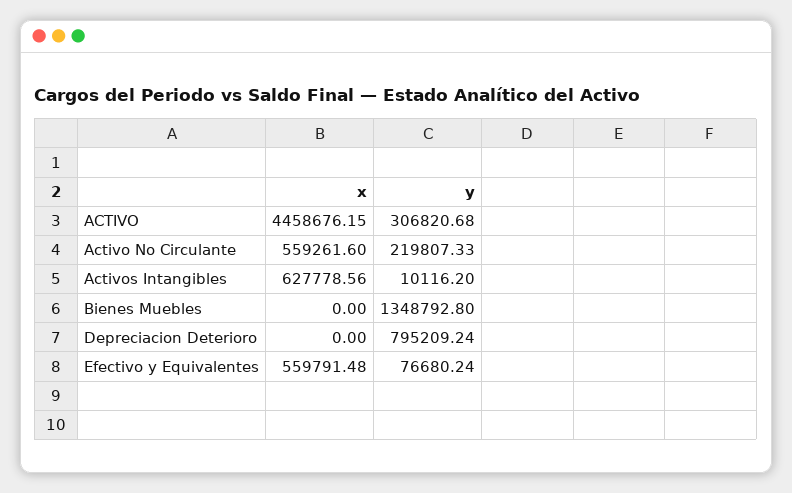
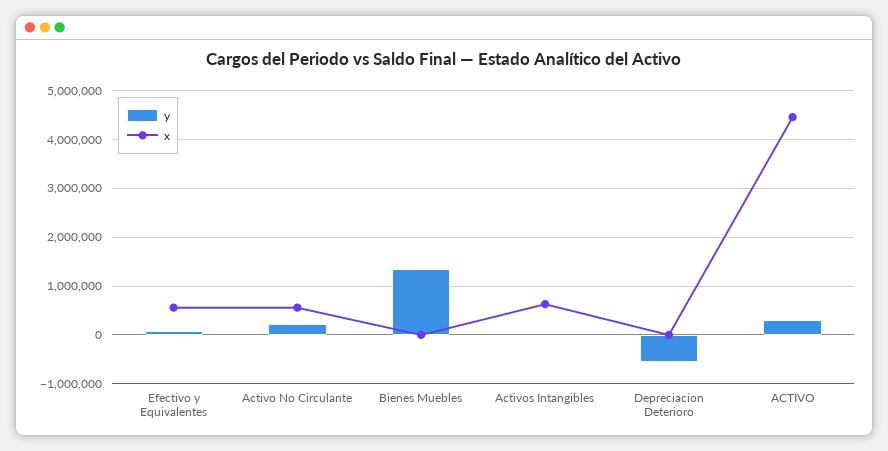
  {
    "x": {
      "ACTIVO": 4458676.15,
      "Activo No Circulante": 559261.6,
      "Activos Intangibles": 627778.56,
      "Bienes Muebles": 0,
      "Depreciacion Deterioro": 0,
      "Efectivo y Equivalentes": 559791.48
    },
    "y": {
      "ACTIVO": 306820.68,
      "Activo No Circulante": 219807.33,
      "Activos Intangibles": 10116.2,
      "Bienes Muebles": 1348792.8,
-     "Depreciacion Deterioro": 795209.24,
+     "Depreciacion Deterioro": -600000,
      "Efectivo y Equivalentes": 76680.24
    }
  }

